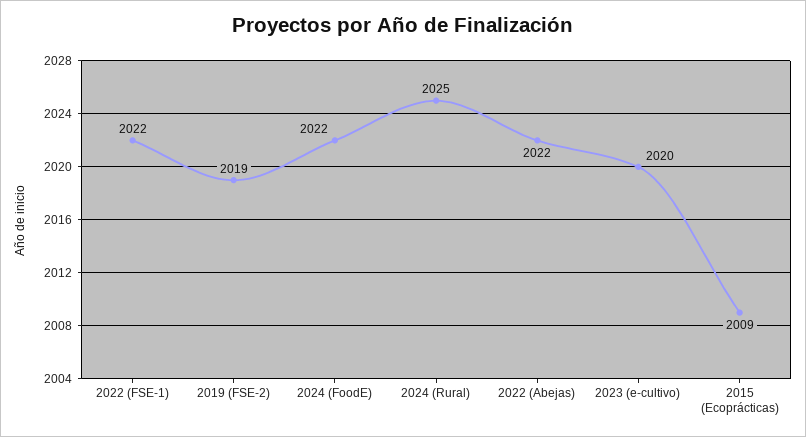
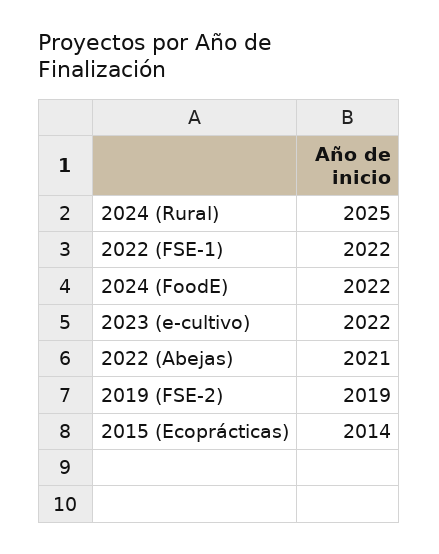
  {
    "2022 (FSE-1)": 2022,
    "2019 (FSE-2)": 2019,
    "2024 (FoodE)": 2022,
    "2024 (Rural)": 2025,
-   "2022 (Abejas)": 2022,
+   "2022 (Abejas)": 2021,
-   "2023 (e-cultivo)": 2020,
+   "2023 (e-cultivo)": 2022,
-   "2015 (Ecoprácticas)": 2009
+   "2015 (Ecoprácticas)": 2014
  }

